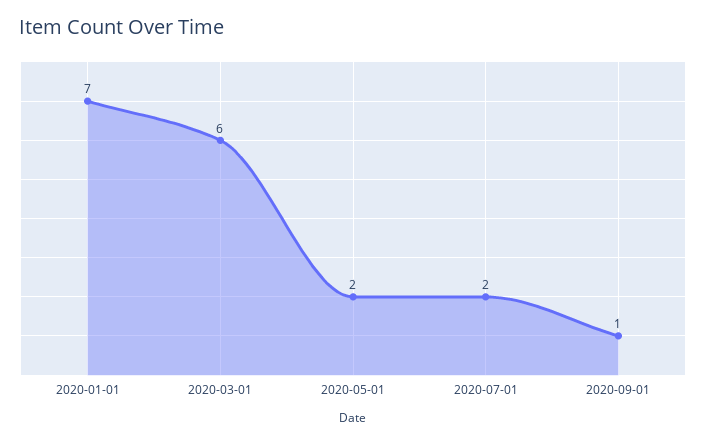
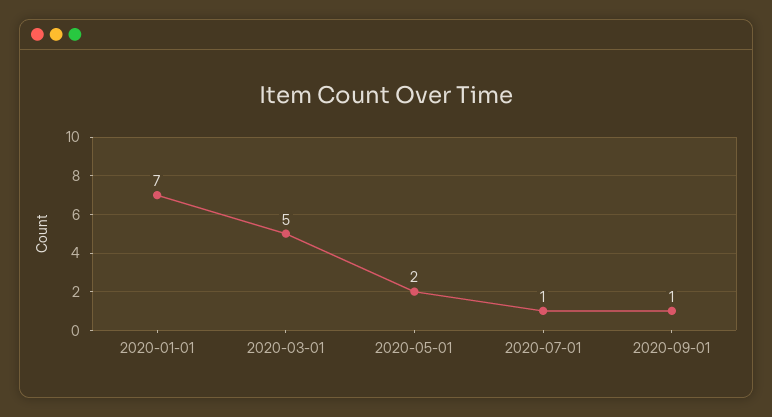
  {
    "2020-01-01": 7,
-   "2020-03-01": 6,
+   "2020-03-01": 5,
    "2020-05-01": 2,
-   "2020-07-01": 2,
+   "2020-07-01": 1,
    "2020-09-01": 1
  }

